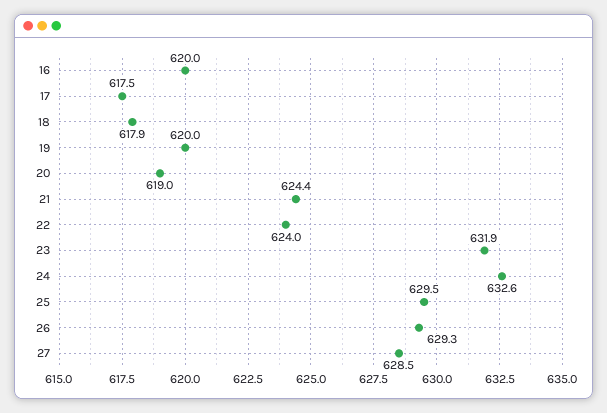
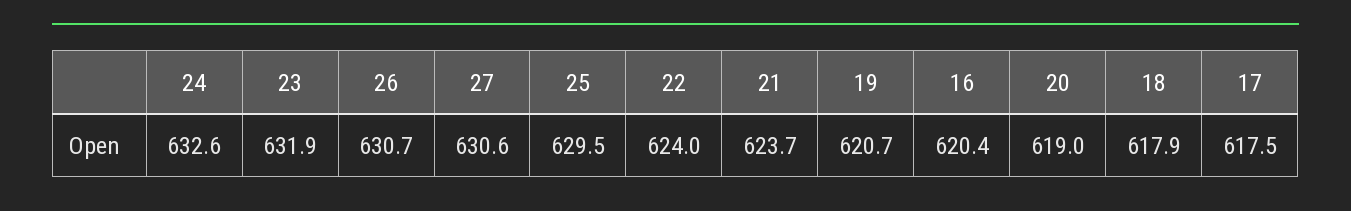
  {
-   "16": 620,
+   "16": 620.4,
    "17": 617.5,
    "18": 617.9,
-   "19": 620,
+   "19": 620.7,
    "20": 619,
-   "21": 624.4,
+   "21": 623.7,
    "22": 624,
    "23": 631.9,
    "24": 632.6,
    "25": 629.5,
-   "26": 629.3,
+   "26": 630.7,
-   "27": 628.5
+   "27": 630.6
  }

